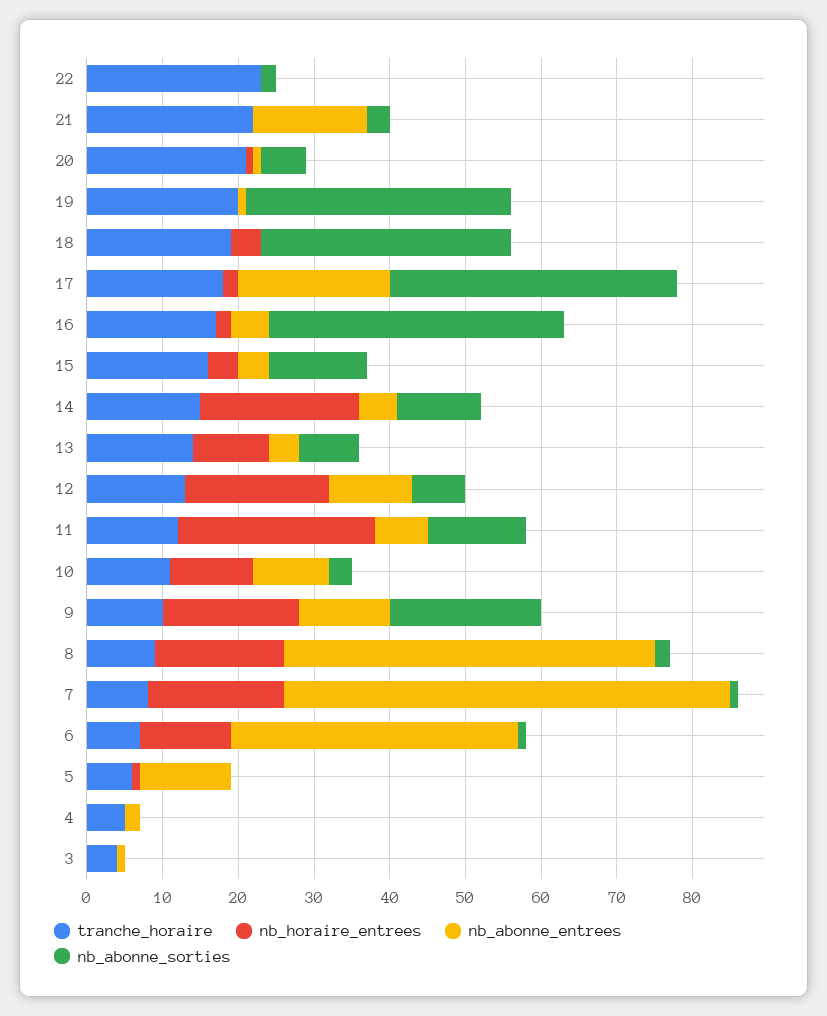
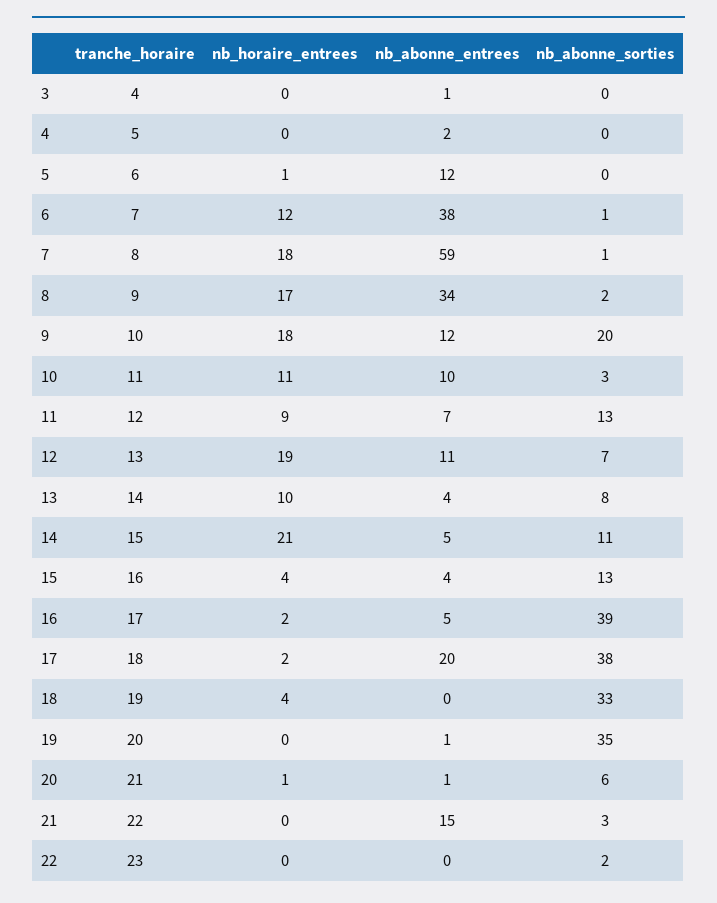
  {
    "tranche_horaire": {
      "22": 23,
      "21": 22,
      "20": 21,
      "19": 20,
      "18": 19,
      "17": 18,
      "16": 17,
      "15": 16,
      "14": 15,
      "13": 14,
      "12": 13,
      "11": 12,
      "10": 11,
      "9": 10,
      "8": 9,
      "7": 8,
      "6": 7,
      "5": 6,
      "4": 5,
      "3": 4
    },
    "nb_horaire_entrees": {
      "22": 0,
      "21": 0,
      "20": 1,
      "19": 0,
      "18": 4,
      "17": 2,
      "16": 2,
      "15": 4,
      "14": 21,
      "13": 10,
      "12": 19,
-     "11": 25,
+     "11": 9,
      "10": 11,
      "9": 18,
      "8": 17,
      "7": 18,
      "6": 12,
      "5": 1,
      "4": 0,
      "3": 0
    },
    "nb_abonne_entrees": {
      "22": 0,
      "21": 15,
      "20": 1,
      "19": 1,
      "18": 0,
      "17": 20,
      "16": 5,
      "15": 4,
      "14": 5,
      "13": 4,
      "12": 11,
      "11": 7,
      "10": 10,
      "9": 12,
-     "8": 50,
+     "8": 34,
      "7": 59,
      "6": 38,
      "5": 12,
      "4": 2,
      "3": 1
    },
    "nb_abonne_sorties": {
      "22": 2,
      "21": 3,
      "20": 6,
      "19": 35,
      "18": 33,
      "17": 38,
      "16": 39,
      "15": 13,
      "14": 11,
      "13": 8,
      "12": 7,
      "11": 13,
      "10": 3,
      "9": 20,
      "8": 2,
      "7": 1,
      "6": 1,
      "5": 0,
      "4": 0,
      "3": 0
    }
  }

